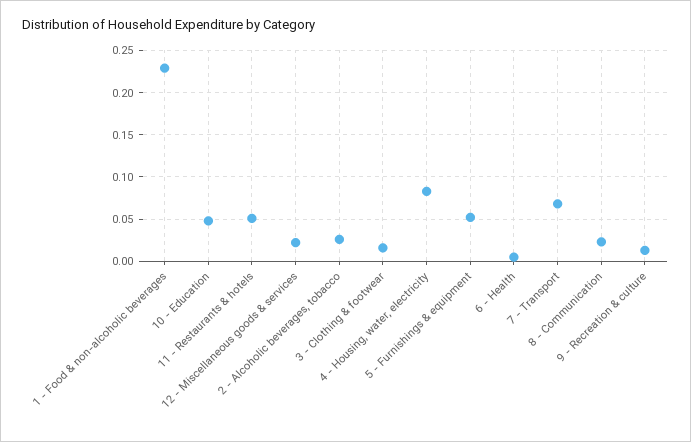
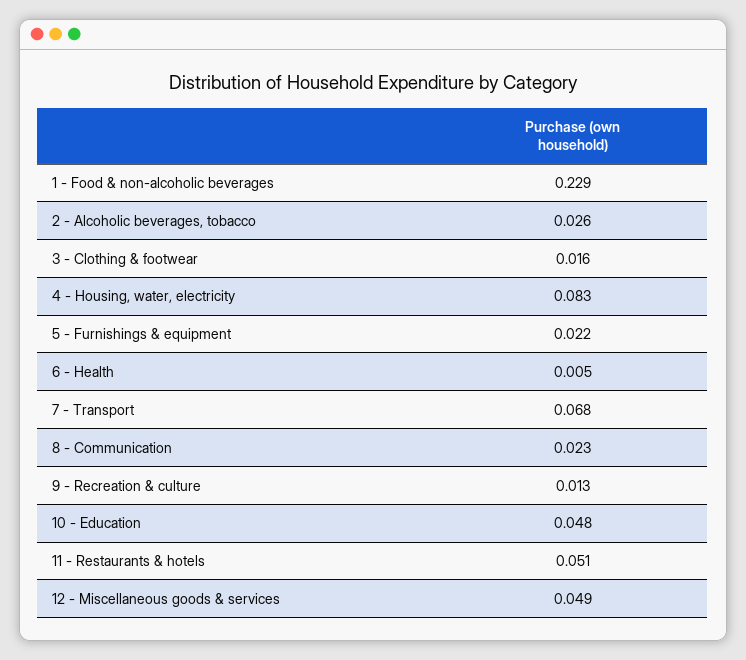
  {
    "1 - Food & non-alcoholic beverages": 0.229,
    "10 - Education": 0.048,
    "11 - Restaurants & hotels": 0.051,
-   "12 - Miscellaneous goods & services": 0.02,
+   "12 - Miscellaneous goods & services": 0.049,
    "2 - Alcoholic beverages, tobacco": 0.026,
    "3 - Clothing & footwear": 0.016,
    "4 - Housing, water, electricity": 0.083,
-   "5 - Furnishings & equipment": 0.05,
+   "5 - Furnishings & equipment": 0.022,
    "6 - Health": 0.005,
    "7 - Transport": 0.068,
    "8 - Communication": 0.023,
    "9 - Recreation & culture": 0.013
  }

